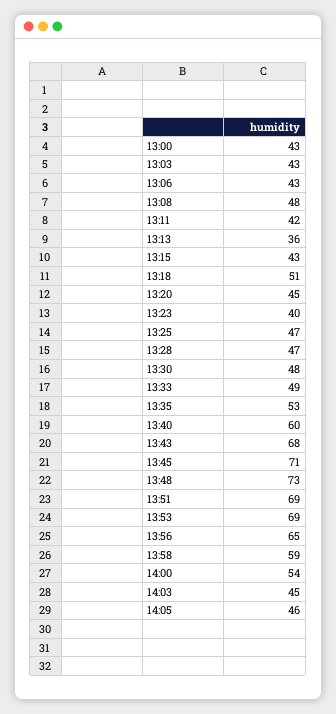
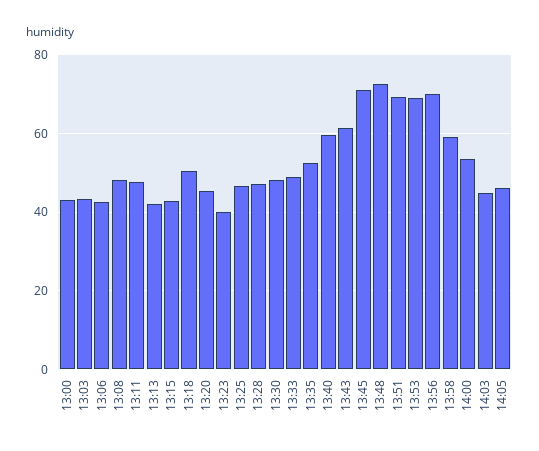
  {
    "13:00": 43,
    "13:03": 43,
    "13:06": 43,
    "13:08": 48,
-   "13:11": 42,
+   "13:11": 48,
-   "13:13": 36,
+   "13:13": 42,
    "13:15": 43,
    "13:18": 51,
    "13:20": 45,
    "13:23": 40,
    "13:25": 47,
    "13:28": 47,
    "13:30": 48,
    "13:33": 49,
    "13:35": 53,
    "13:40": 60,
-   "13:43": 68,
+   "13:43": 62,
    "13:45": 71,
    "13:48": 73,
    "13:51": 69,
    "13:53": 69,
-   "13:56": 65,
+   "13:56": 70,
    "13:58": 59,
    "14:00": 54,
    "14:03": 45,
    "14:05": 46
  }

